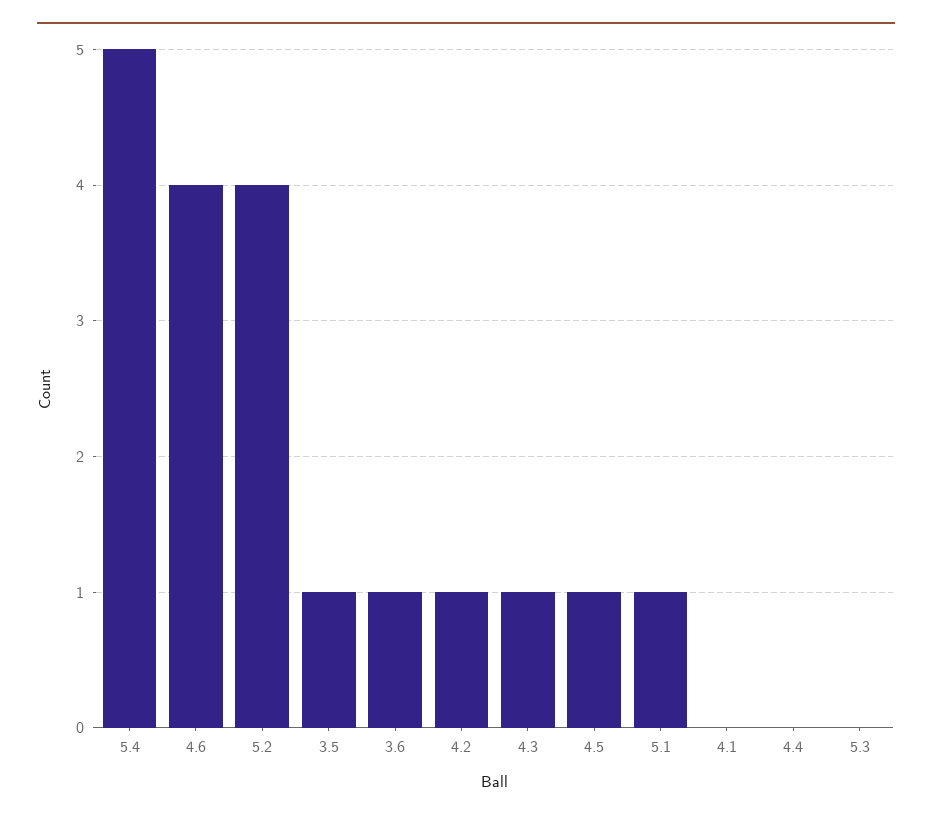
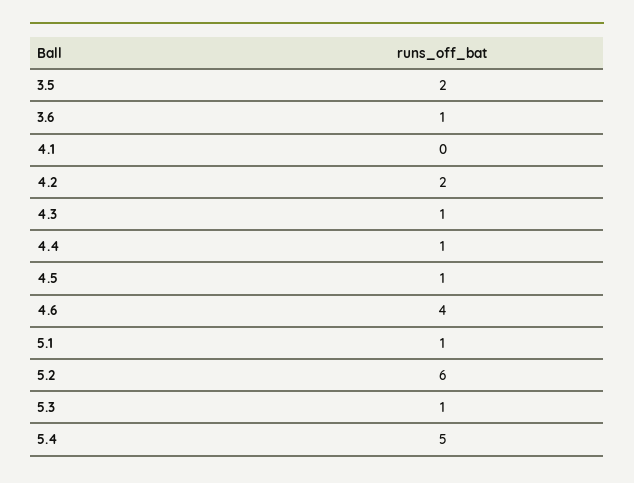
  {
    "5.4": 5,
    "4.6": 4,
-   "5.2": 4,
+   "5.2": 6,
-   "3.5": 1,
+   "3.5": 2,
    "3.6": 1,
-   "4.2": 1,
+   "4.2": 2,
    "4.3": 1,
    "4.5": 1,
    "5.1": 1,
    "4.1": 0,
-   "4.4": 0,
+   "4.4": 1,
-   "5.3": 0
+   "5.3": 1
  }

